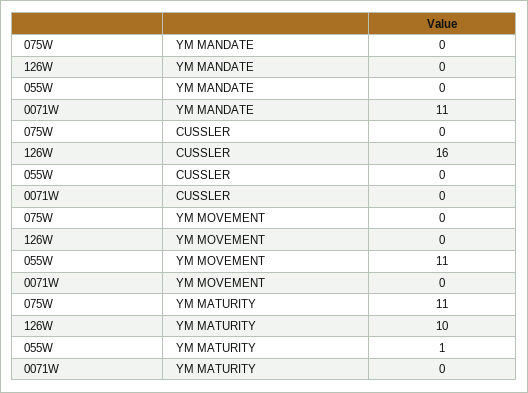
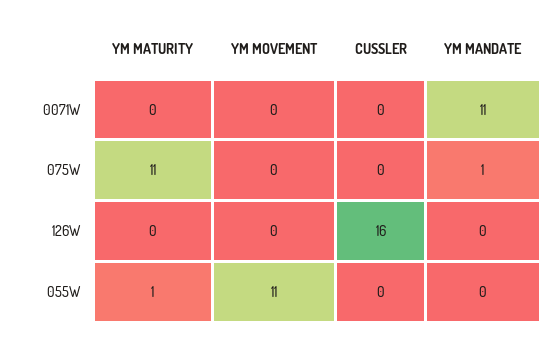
  {
    "075W": {
-     "YM MANDATE": 0,
+     "YM MANDATE": 1,
      "CUSSLER": 0,
      "YM MOVEMENT": 0,
      "YM MATURITY": 11
    },
    "126W": {
      "YM MANDATE": 0,
      "CUSSLER": 16,
      "YM MOVEMENT": 0,
-     "YM MATURITY": 10
+     "YM MATURITY": 0
    },
    "055W": {
      "YM MANDATE": 0,
      "CUSSLER": 0,
      "YM MOVEMENT": 11,
      "YM MATURITY": 1
    },
    "0071W": {
      "YM MANDATE": 11,
      "CUSSLER": 0,
      "YM MOVEMENT": 0,
      "YM MATURITY": 0
    }
  }

